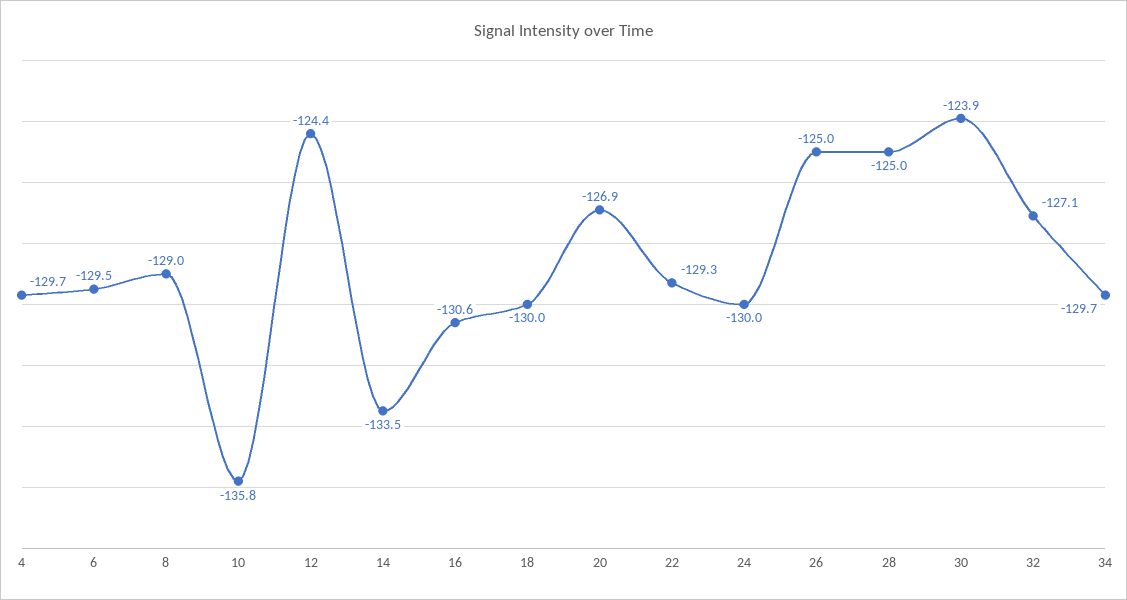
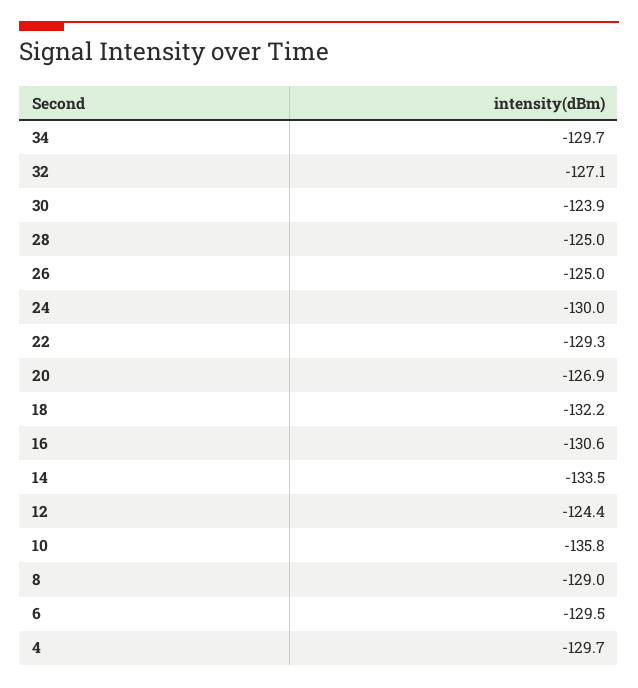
  {
    "4": -129.7,
    "6": -129.5,
    "8": -129,
    "10": -135.8,
    "12": -124.4,
    "14": -133.5,
    "16": -130.6,
-   "18": -130,
+   "18": -132.2,
    "20": -126.9,
    "22": -129.3,
    "24": -130,
    "26": -125,
    "28": -125,
    "30": -123.9,
    "32": -127.1,
    "34": -129.7
  }

